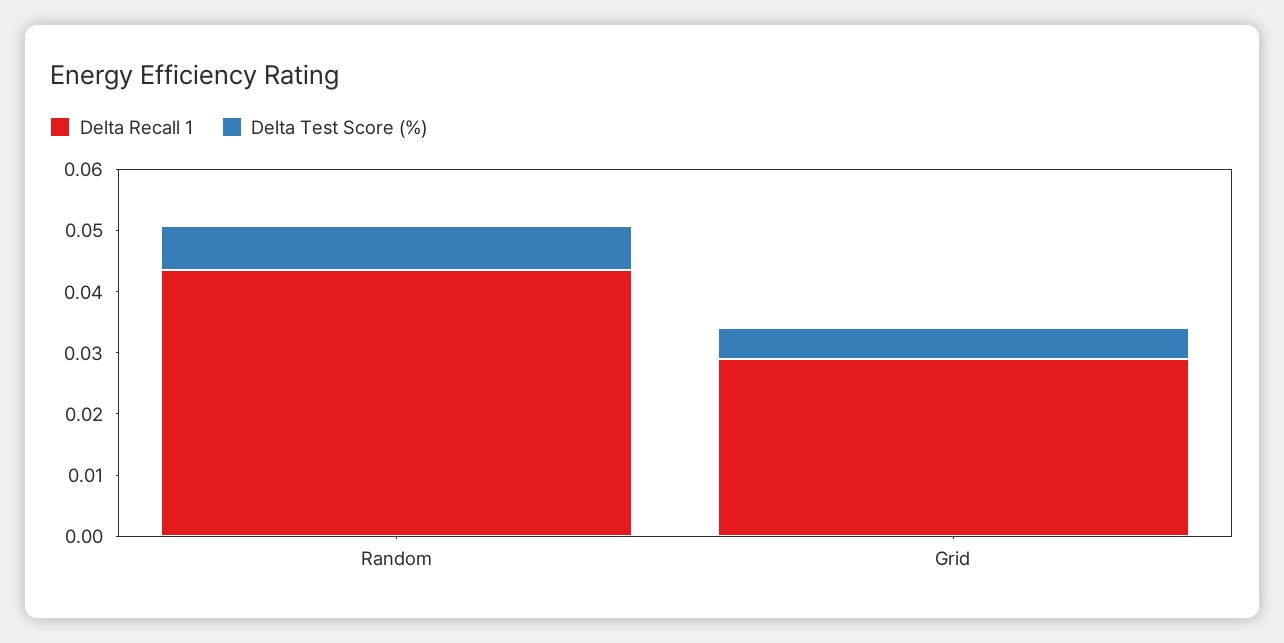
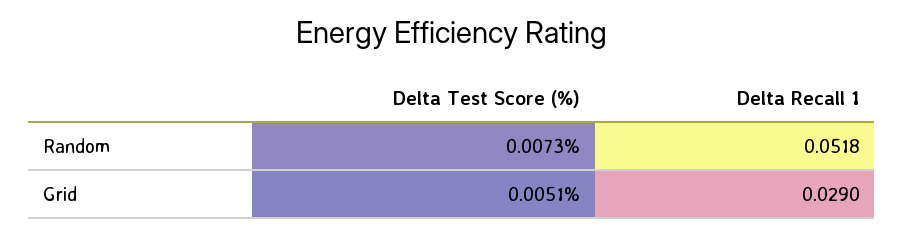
  {
    "Delta Recall 1": {
-     "Random": 0.044,
+     "Random": 0.0518,
      "Grid": 0.029
    },
    "Delta Test Score (%)": {
      "Random": 0.0073,
      "Grid": 0.0051
    }
  }

